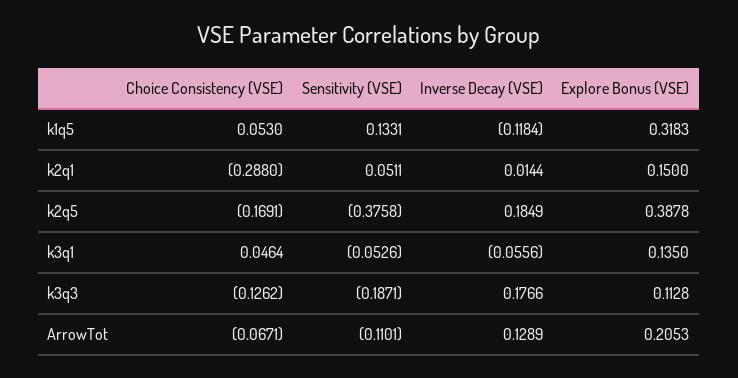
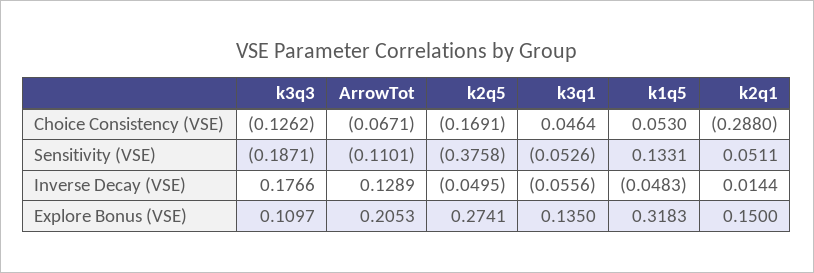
  {
    "Choice Consistency (VSE)": {
      "k1q5": 0.053,
      "k2q1": -0.288,
      "k2q5": -0.1691,
      "k3q1": 0.0464,
      "k3q3": -0.1262,
      "ArrowTot": -0.0671
    },
    "Sensitivity (VSE)": {
      "k1q5": 0.1331,
      "k2q1": 0.0511,
      "k2q5": -0.3758,
      "k3q1": -0.0526,
      "k3q3": -0.1871,
      "ArrowTot": -0.1101
    },
    "Inverse Decay (VSE)": {
-     "k1q5": -0.1184,
+     "k1q5": -0.0483,
      "k2q1": 0.0144,
-     "k2q5": 0.1849,
+     "k2q5": -0.0495,
      "k3q1": -0.0556,
      "k3q3": 0.1766,
      "ArrowTot": 0.1289
    },
    "Explore Bonus (VSE)": {
      "k1q5": 0.3183,
      "k2q1": 0.15,
-     "k2q5": 0.3878,
+     "k2q5": 0.2741,
      "k3q1": 0.135,
-     "k3q3": 0.1128,
+     "k3q3": 0.1097,
      "ArrowTot": 0.2053
    }
  }

